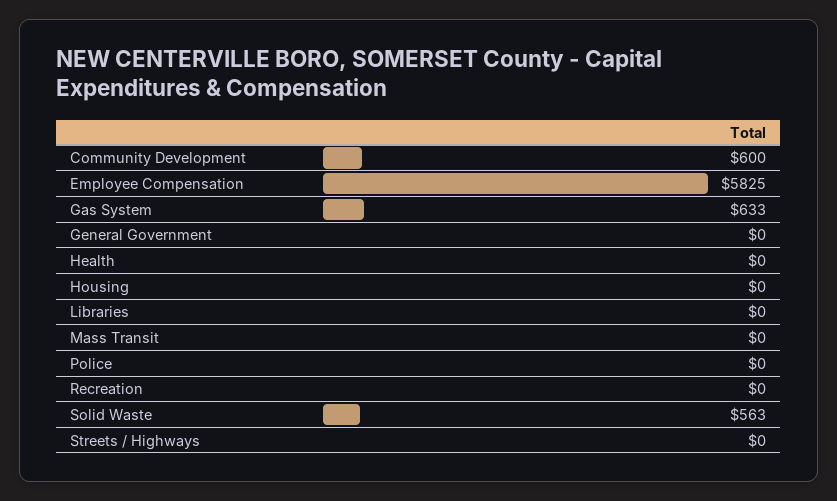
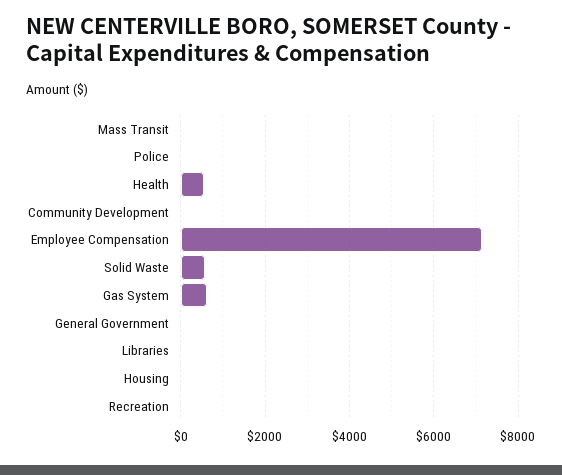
  {
-   "Community Development": 600,
+   "Community Development": 0,
-   "Employee Compensation": 5825,
+   "Employee Compensation": 7200,
    "Gas System": 633,
    "General Government": 0,
-   "Health": 0,
+   "Health": 600,
    "Housing": 0,
    "Libraries": 0,
    "Mass Transit": 0,
    "Police": 0,
    "Recreation": 0,
-   "Solid Waste": 563,
+   "Solid Waste": 563
-   "Streets / Highways": 0
  }

